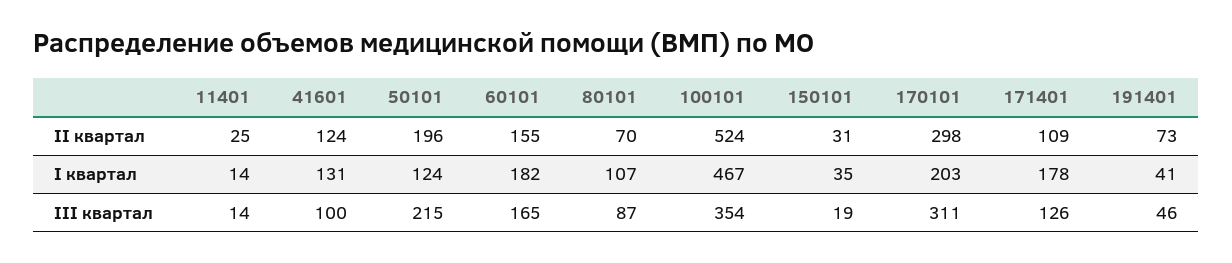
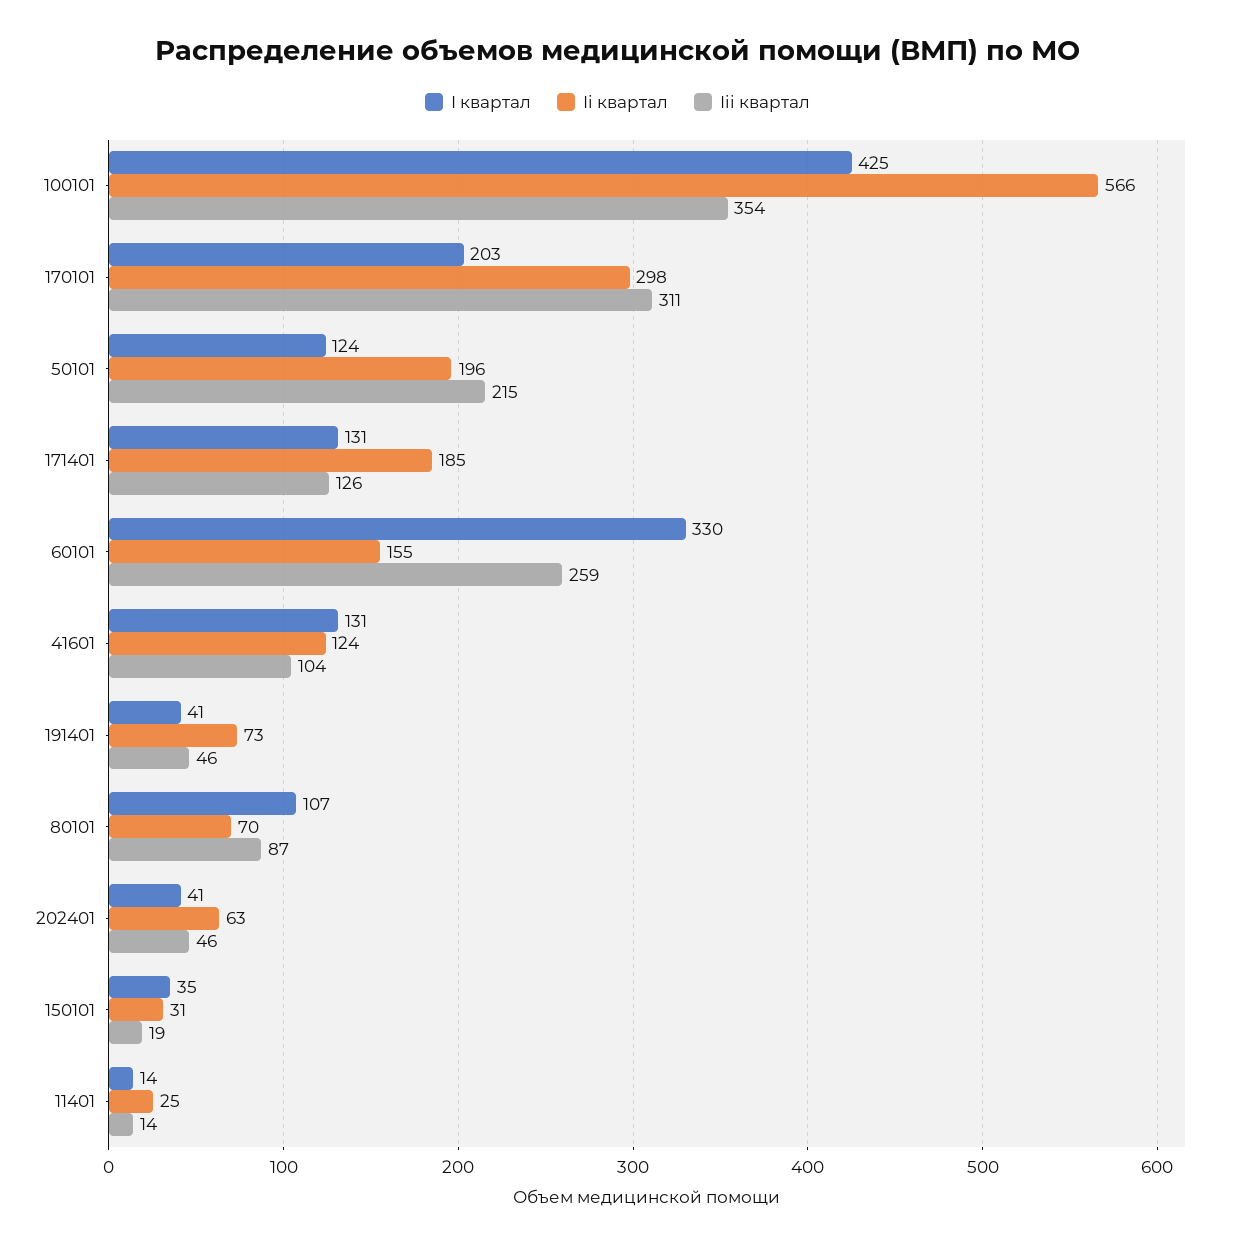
  {
    "II квартал": {
      "11401": 25,
      "41601": 124,
      "50101": 196,
      "60101": 155,
      "80101": 70,
-     "100101": 524,
+     "100101": 566,
      "150101": 31,
      "170101": 298,
-     "171401": 109,
+     "171401": 185,
-     "191401": 73
+     "191401": 73,
+     "202401": 63
    },
    "I квартал": {
      "11401": 14,
      "41601": 131,
      "50101": 124,
-     "60101": 182,
+     "60101": 330,
      "80101": 107,
-     "100101": 467,
+     "100101": 425,
      "150101": 35,
      "170101": 203,
-     "171401": 178,
+     "171401": 131,
-     "191401": 41
+     "191401": 41,
+     "202401": 41
    },
    "III квартал": {
      "11401": 14,
-     "41601": 100,
+     "41601": 104,
      "50101": 215,
-     "60101": 165,
+     "60101": 259,
      "80101": 87,
      "100101": 354,
      "150101": 19,
      "170101": 311,
      "171401": 126,
-     "191401": 46
+     "191401": 46,
+     "202401": 46
    }
  }

